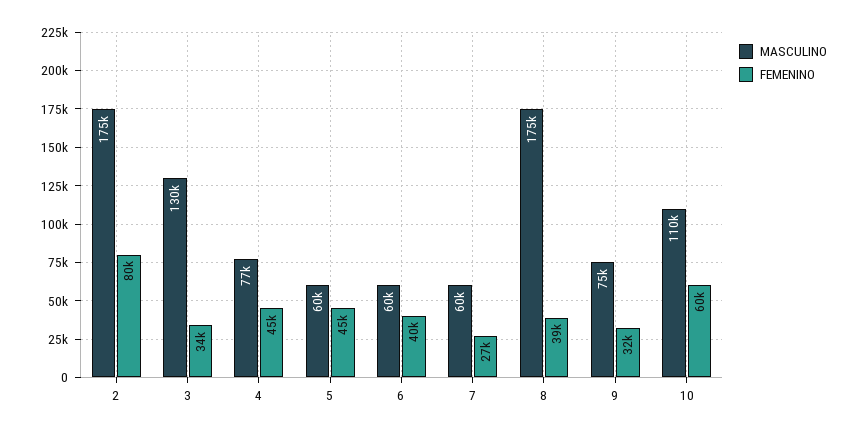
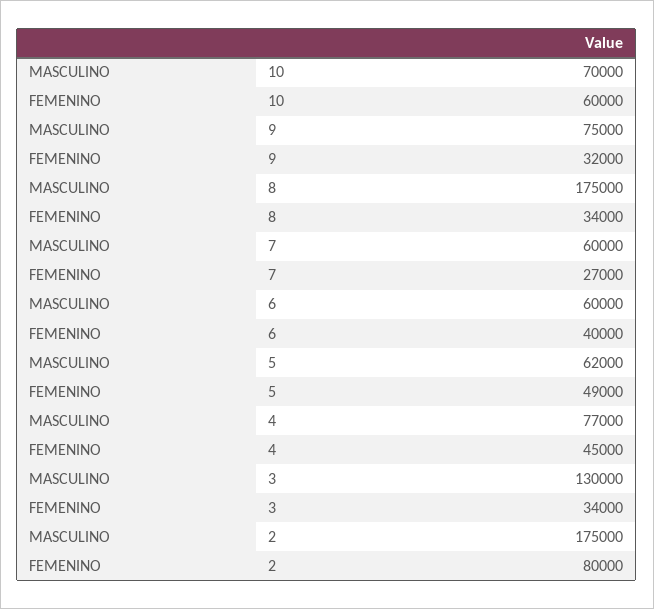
  {
    "MASCULINO": {
      "2": 175000,
      "3": 130000,
      "4": 77000,
-     "5": 60000,
+     "5": 62000,
      "6": 60000,
      "7": 60000,
      "8": 175000,
      "9": 75000,
-     "10": 110000
+     "10": 70000
    },
    "FEMENINO": {
      "2": 80000,
      "3": 34000,
      "4": 45000,
-     "5": 45000,
+     "5": 49000,
      "6": 40000,
      "7": 27000,
-     "8": 39000,
+     "8": 34000,
      "9": 32000,
      "10": 60000
    }
  }

